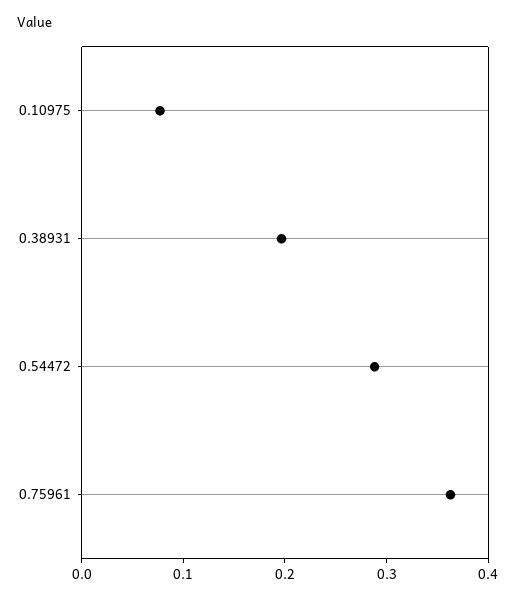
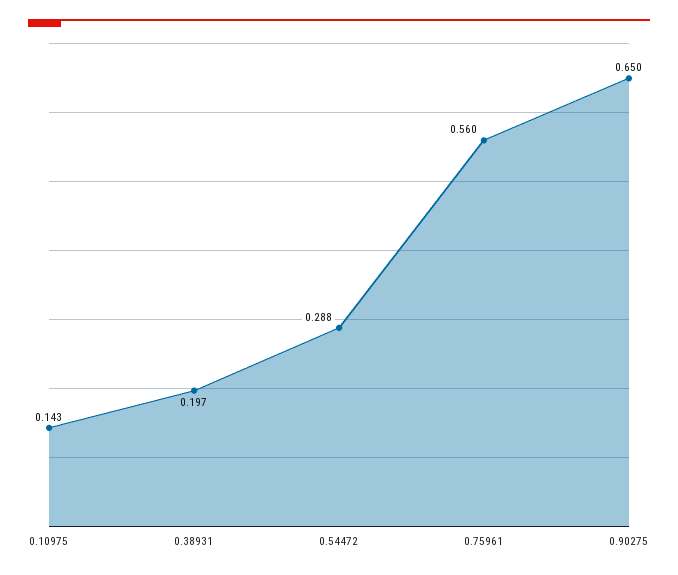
  {
-   "0.10975": 0.08,
+   "0.10975": 0.143,
    "0.38931": 0.197,
    "0.54472": 0.288,
-   "0.75961": 0.36
+   "0.75961": 0.56,
+   "0.90275": 0.65
  }

